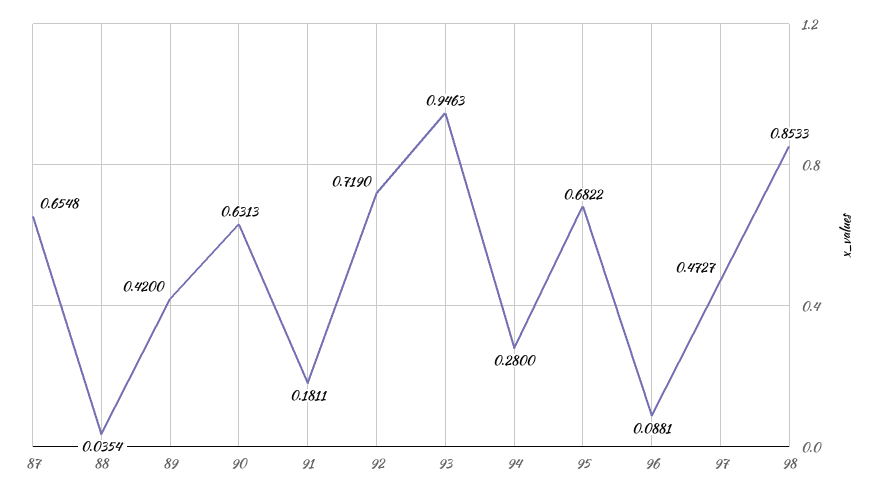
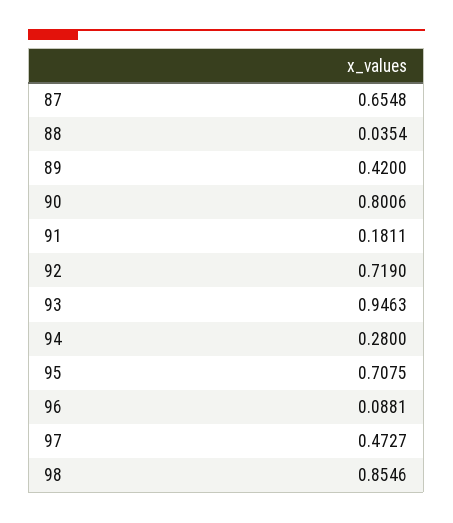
  {
    "87": 0.6548,
    "88": 0.0354,
    "89": 0.42,
-   "90": 0.6313,
+   "90": 0.8006,
    "91": 0.1811,
    "92": 0.719,
    "93": 0.9463,
    "94": 0.28,
-   "95": 0.6822,
+   "95": 0.7075,
    "96": 0.0881,
    "97": 0.4727,
-   "98": 0.8533
+   "98": 0.8546
  }

